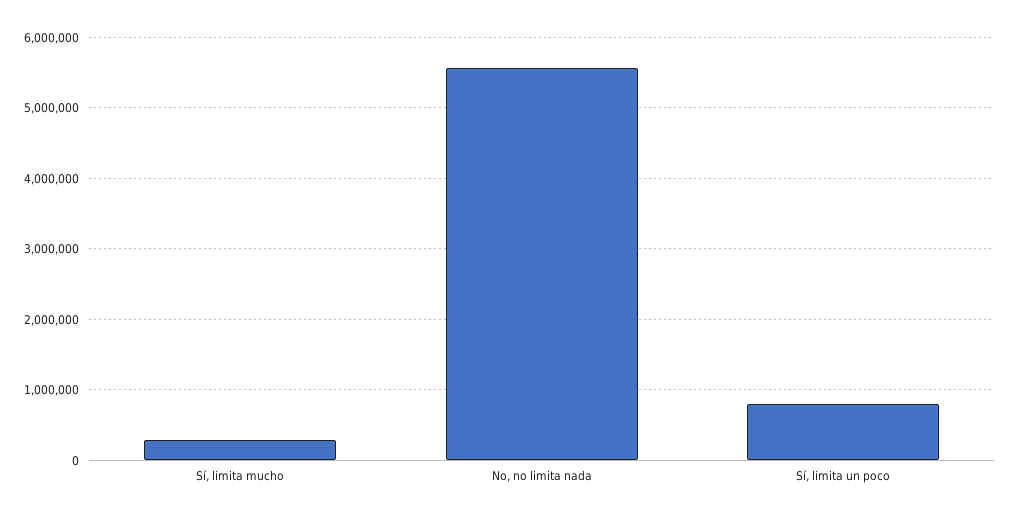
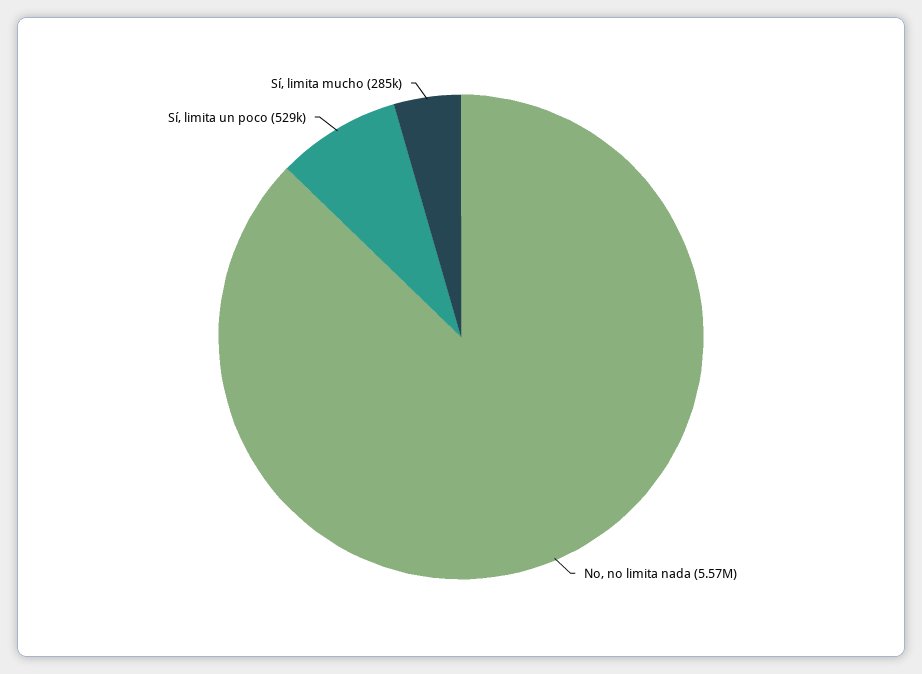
  {
    "Sí, limita mucho": 285000,
    "No, no limita nada": 5570000,
-   "Sí, limita un poco": 800000
+   "Sí, limita un poco": 529000
  }

